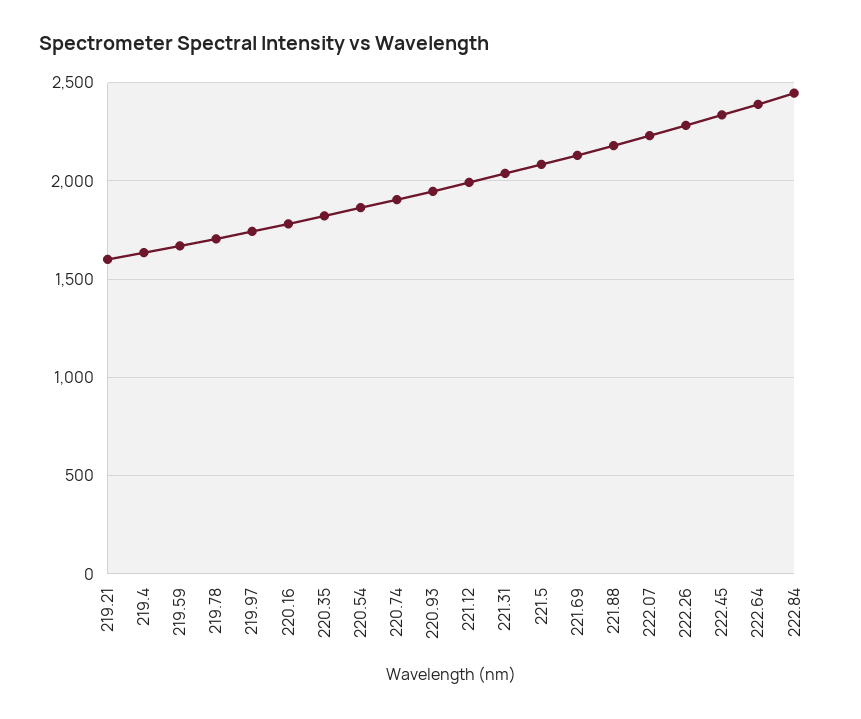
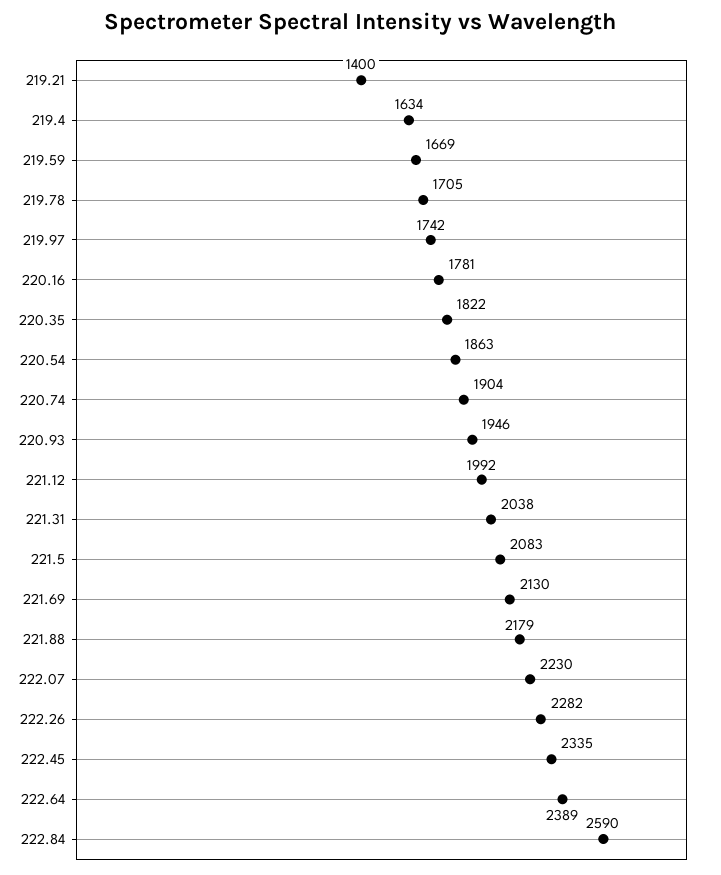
  {
-   "219.21": 1600,
+   "219.21": 1400,
    "219.4": 1634,
    "219.59": 1669,
    "219.78": 1705,
    "219.97": 1742,
    "220.16": 1781,
    "220.35": 1822,
    "220.54": 1863,
    "220.74": 1904,
    "220.93": 1946,
    "221.12": 1992,
    "221.31": 2038,
    "221.5": 2083,
    "221.69": 2130,
    "221.88": 2179,
    "222.07": 2230,
    "222.26": 2282,
    "222.45": 2335,
    "222.64": 2389,
-   "222.84": 2450
+   "222.84": 2590
  }

